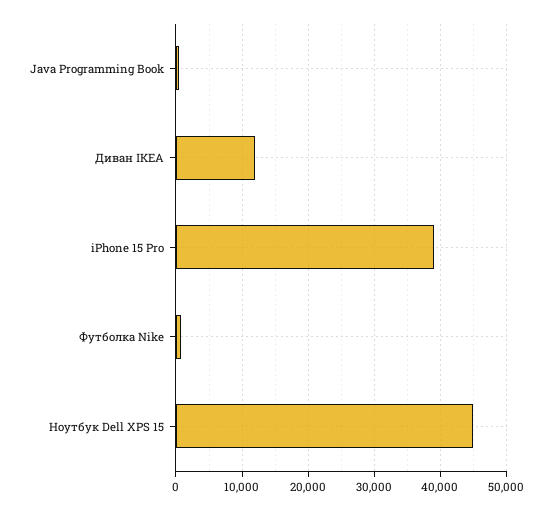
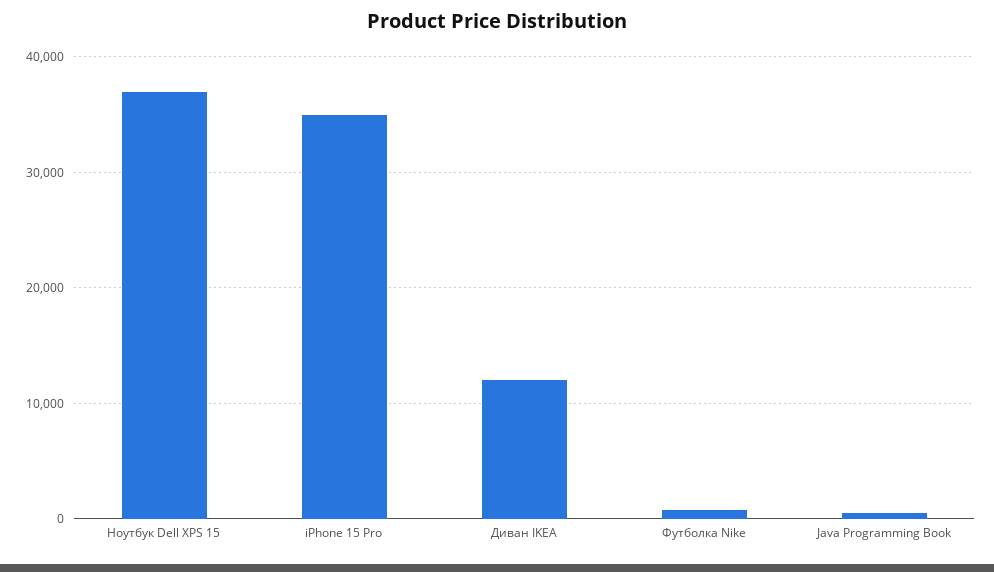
  {
    "Java Programming Book": 1000,
    "Диван IKEA": 12000,
-   "iPhone 15 Pro": 39000,
+   "iPhone 15 Pro": 35000,
    "Футболка Nike": 1000,
-   "Ноутбук Dell XPS 15": 45000
+   "Ноутбук Dell XPS 15": 37000
  }

